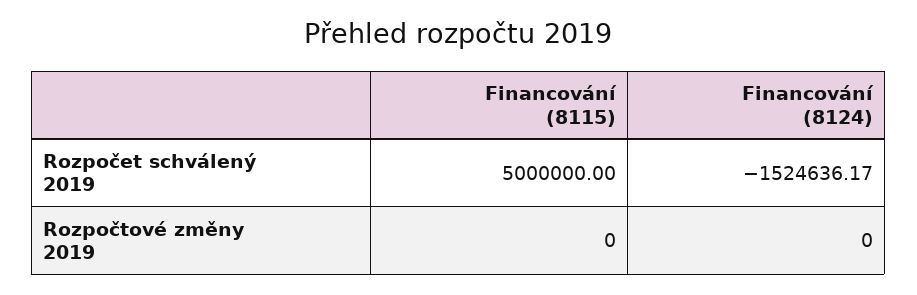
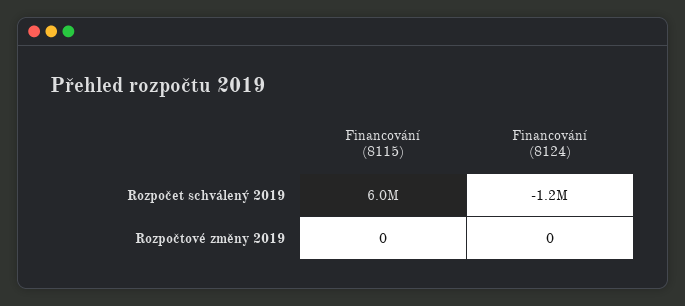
  {
    "Financování (8115)": {
-     "Rozpočet schválený 2019": 5000000,
+     "Rozpočet schválený 2019": 6000000,
      "Rozpočtové změny 2019": 0
    },
    "Financování (8124)": {
-     "Rozpočet schválený 2019": -1524636.17,
+     "Rozpočet schválený 2019": -1200000,
      "Rozpočtové změny 2019": 0
    }
  }

